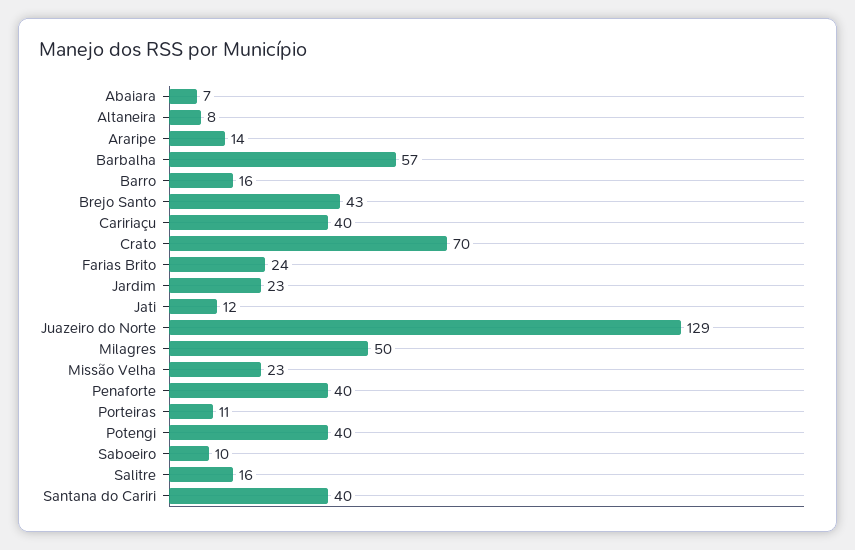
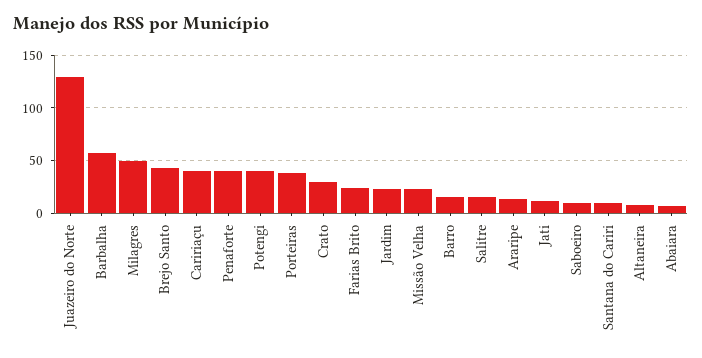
  {
    "Abaiara": 7,
    "Altaneira": 8,
    "Araripe": 14,
    "Barbalha": 57,
    "Barro": 16,
    "Brejo Santo": 43,
    "Caririaçu": 40,
-   "Crato": 70,
+   "Crato": 30,
    "Farias Brito": 24,
    "Jardim": 23,
    "Jati": 12,
    "Juazeiro do Norte": 129,
    "Milagres": 50,
    "Missão Velha": 23,
    "Penaforte": 40,
-   "Porteiras": 11,
+   "Porteiras": 40,
    "Potengi": 40,
    "Saboeiro": 10,
    "Salitre": 16,
-   "Santana do Cariri": 40
+   "Santana do Cariri": 10
  }

